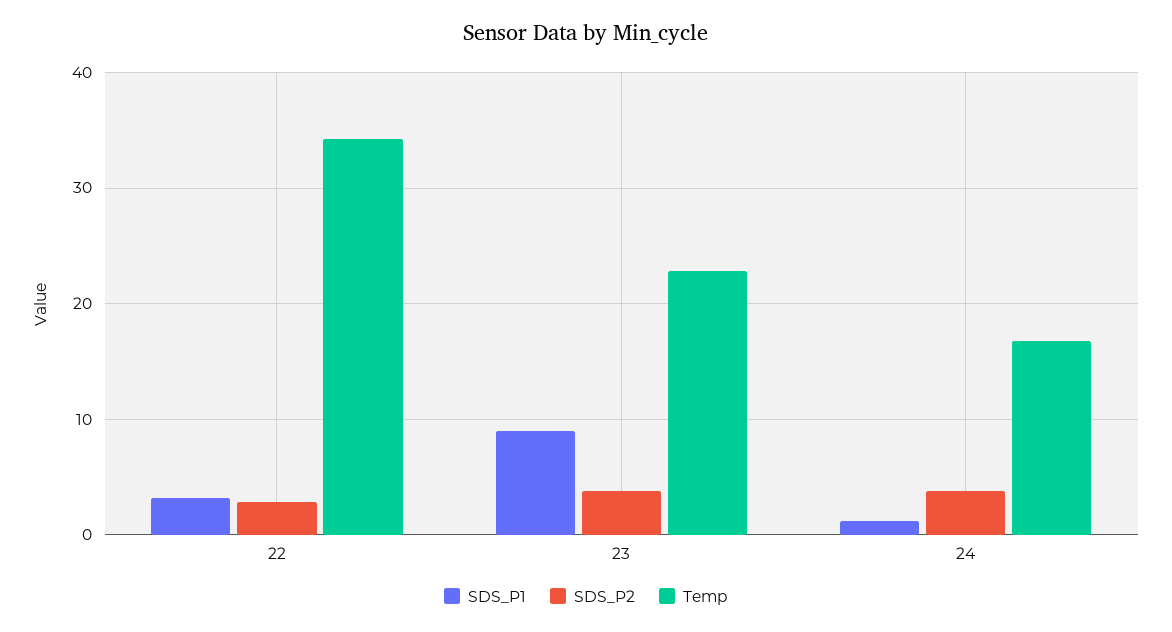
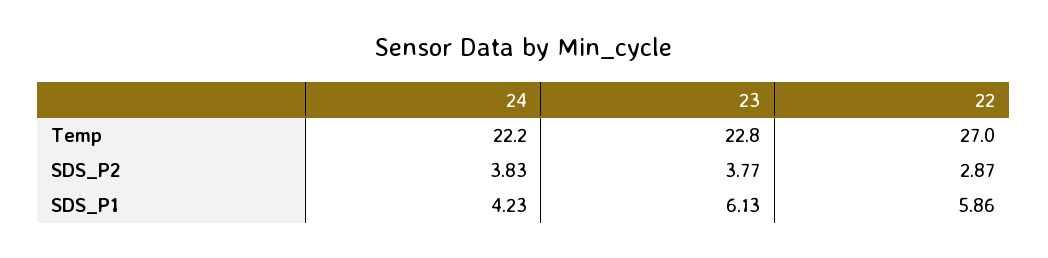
  {
    "SDS_P1": {
-     "22": 3,
+     "22": 5.86,
-     "23": 9,
+     "23": 6.13,
-     "24": 1
+     "24": 4.23
    },
    "SDS_P2": {
      "22": 2.87,
      "23": 3.77,
      "24": 3.83
    },
    "Temp": {
-     "22": 34,
+     "22": 27,
      "23": 22.8,
-     "24": 17
+     "24": 22.2
    }
  }

